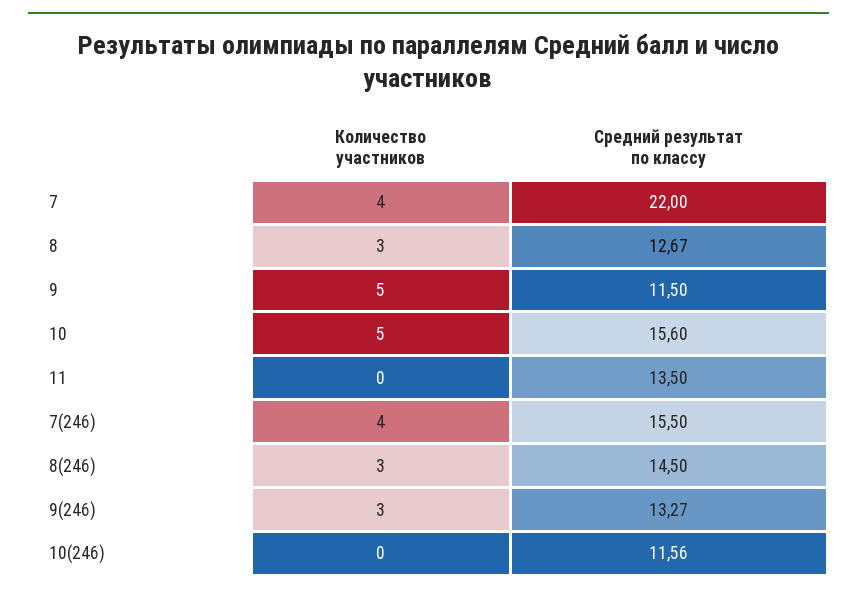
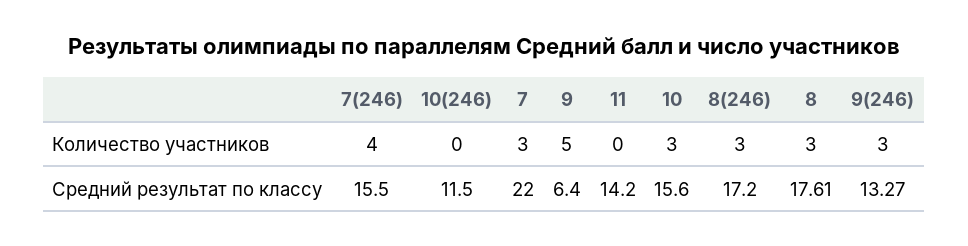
  {
    "Количество участников": {
-     "7": 4,
+     "7": 3,
      "8": 3,
      "9": 5,
-     "10": 5,
+     "10": 3,
      "11": 0,
      "7(246)": 4,
      "8(246)": 3,
      "9(246)": 3,
      "10(246)": 0
    },
    "Средний результат по классу": {
      "7": 22,
-     "8": 12.67,
+     "8": 17.61,
-     "9": 11.5,
+     "9": 6.4,
      "10": 15.6,
-     "11": 13.5,
+     "11": 14.2,
      "7(246)": 15.5,
-     "8(246)": 14.5,
+     "8(246)": 17.2,
      "9(246)": 13.27,
-     "10(246)": 11.56
+     "10(246)": 11.5
    }
  }

